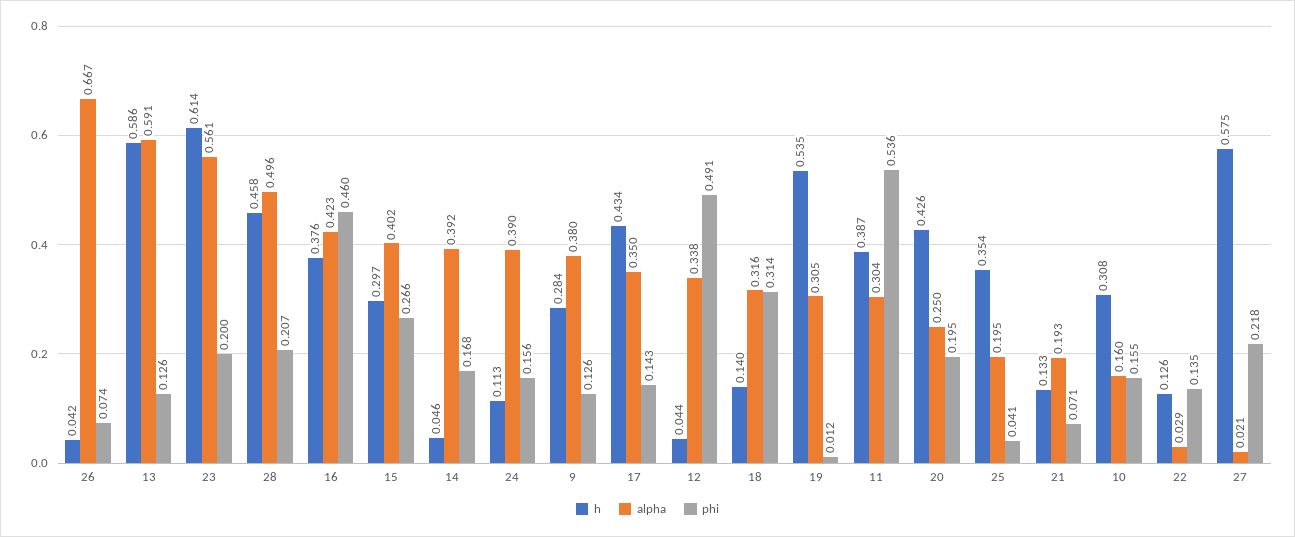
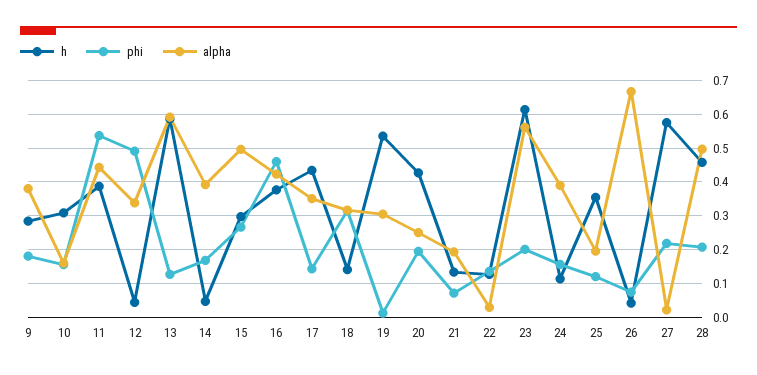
  {
    "h": {
      "26": 0.042,
      "13": 0.586,
      "23": 0.614,
      "28": 0.458,
      "16": 0.376,
      "15": 0.297,
      "14": 0.046,
      "24": 0.113,
      "9": 0.284,
      "17": 0.434,
      "12": 0.044,
      "18": 0.14,
      "19": 0.535,
      "11": 0.387,
      "20": 0.426,
      "25": 0.354,
      "21": 0.133,
      "10": 0.308,
      "22": 0.126,
      "27": 0.575
    },
    "alpha": {
      "26": 0.667,
      "13": 0.591,
      "23": 0.561,
      "28": 0.496,
      "16": 0.423,
-     "15": 0.402,
+     "15": 0.5,
      "14": 0.392,
      "24": 0.39,
      "9": 0.38,
      "17": 0.35,
      "12": 0.338,
      "18": 0.316,
      "19": 0.305,
-     "11": 0.304,
+     "11": 0.44,
      "20": 0.25,
      "25": 0.195,
      "21": 0.193,
      "10": 0.16,
      "22": 0.029,
      "27": 0.021
    },
    "phi": {
      "26": 0.074,
      "13": 0.126,
      "23": 0.2,
      "28": 0.207,
      "16": 0.46,
      "15": 0.266,
      "14": 0.168,
      "24": 0.156,
-     "9": 0.126,
+     "9": 0.18,
      "17": 0.143,
      "12": 0.491,
      "18": 0.314,
      "19": 0.012,
      "11": 0.536,
      "20": 0.195,
-     "25": 0.041,
+     "25": 0.12,
      "21": 0.071,
      "10": 0.155,
      "22": 0.135,
      "27": 0.218
    }
  }

